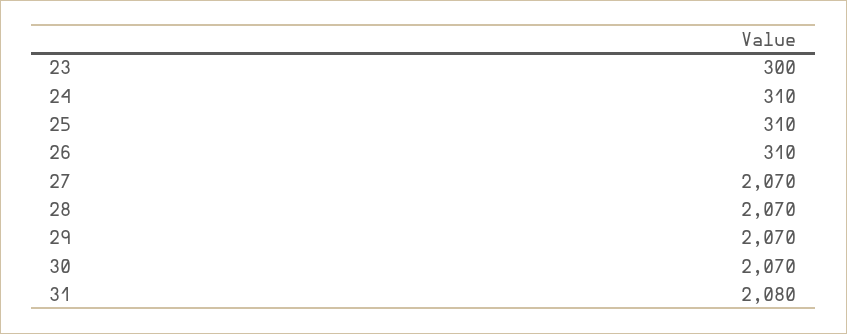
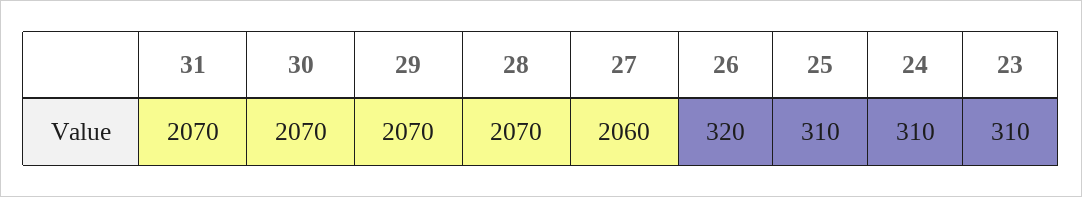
  {
-   "23": 300,
+   "23": 310,
    "24": 310,
    "25": 310,
-   "26": 310,
+   "26": 320,
-   "27": 2070,
+   "27": 2060,
    "28": 2070,
    "29": 2070,
    "30": 2070,
-   "31": 2080
+   "31": 2070
  }

